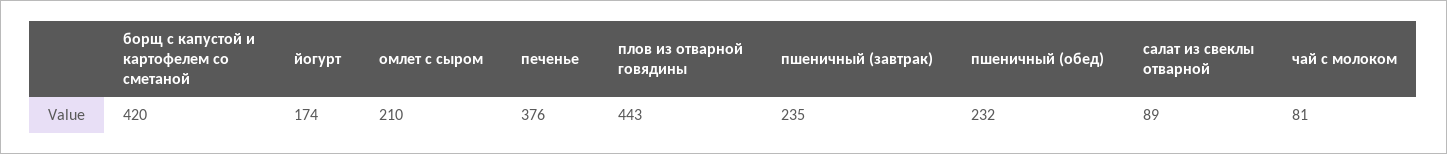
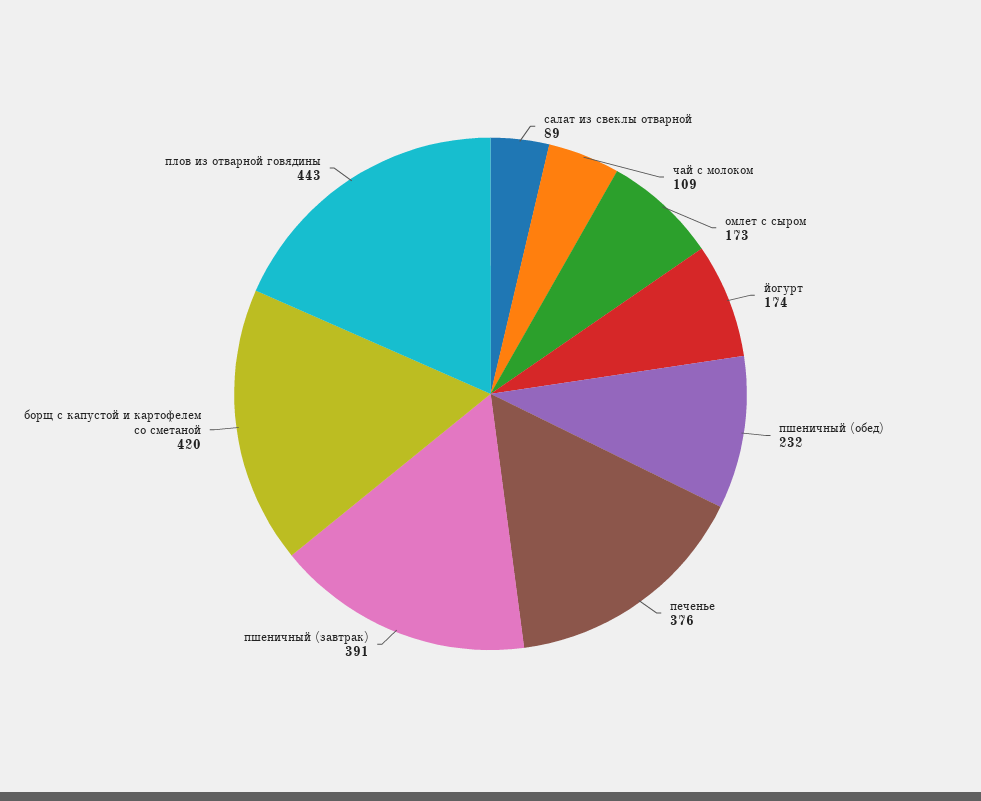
  {
    "борщ с капустой и картофелем со сметаной": 420,
    "йогурт": 174,
-   "омлет с сыром": 210,
+   "омлет с сыром": 173,
    "печенье": 376,
    "плов из отварной говядины": 443,
-   "пшеничный (завтрак)": 235,
+   "пшеничный (завтрак)": 391,
    "пшеничный (обед)": 232,
    "салат из свеклы отварной": 89,
-   "чай с молоком": 81
+   "чай с молоком": 109
  }

